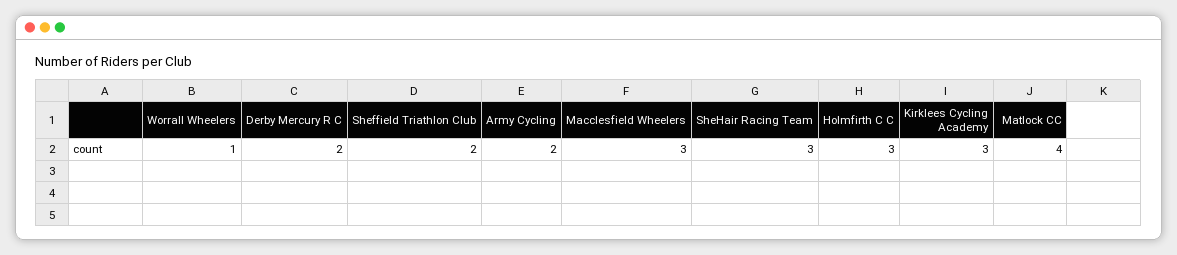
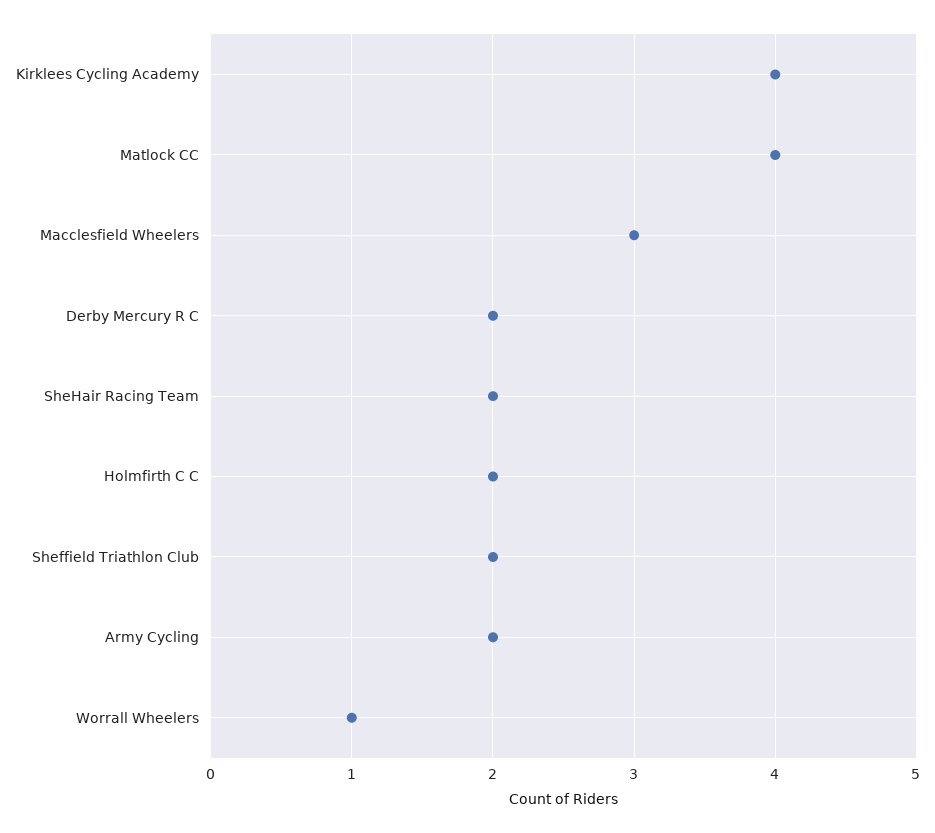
  {
    "Worrall Wheelers": 1,
    "Derby Mercury R C": 2,
    "Sheffield Triathlon Club": 2,
    "Army Cycling": 2,
    "Macclesfield Wheelers": 3,
-   "SheHair Racing Team": 3,
+   "SheHair Racing Team": 2,
-   "Holmfirth C C": 3,
+   "Holmfirth C C": 2,
-   "Kirklees Cycling Academy": 3,
+   "Kirklees Cycling Academy": 4,
    "Matlock CC": 4
  }

